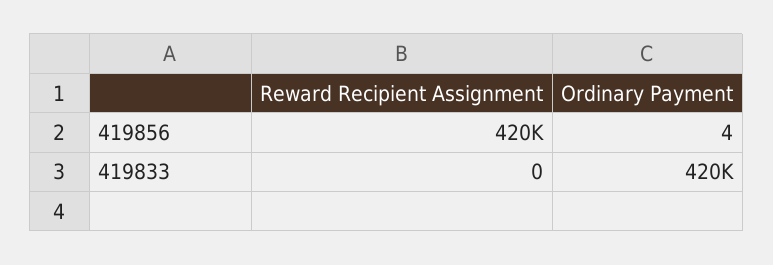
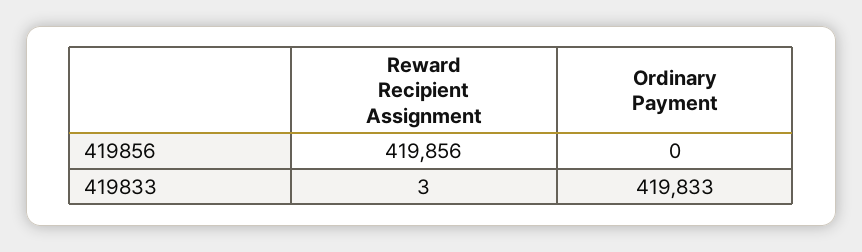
  {
    "Reward Recipient Assignment": {
      "419856": 419856,
-     "419833": 0
+     "419833": 3
    },
    "Ordinary Payment": {
-     "419856": 4,
+     "419856": 0,
      "419833": 419833
    }
  }

